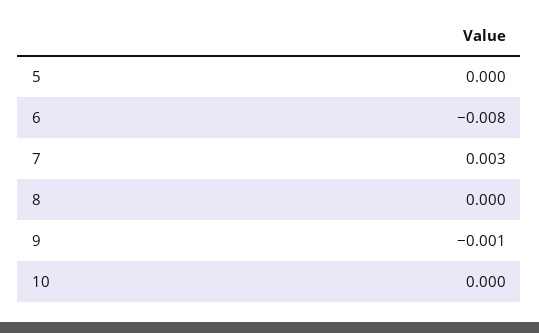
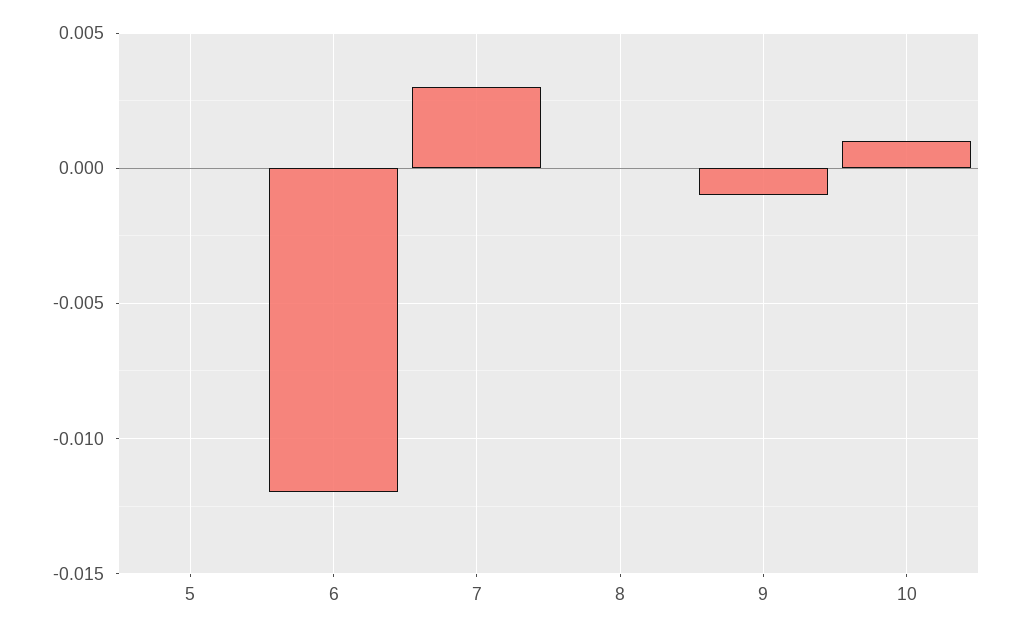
  {
    "5": 0,
-   "6": -0.008,
+   "6": -0.012,
    "7": 0.003,
    "8": 0,
    "9": -0.001,
-   "10": 0
+   "10": 0.001
  }

